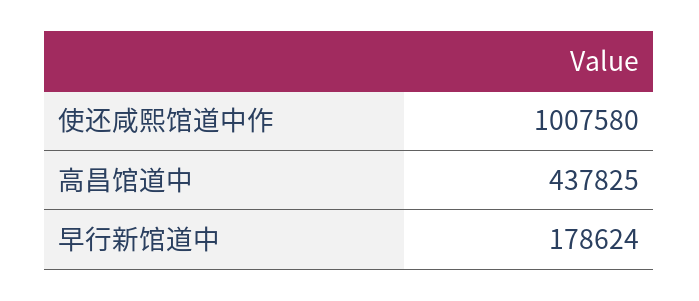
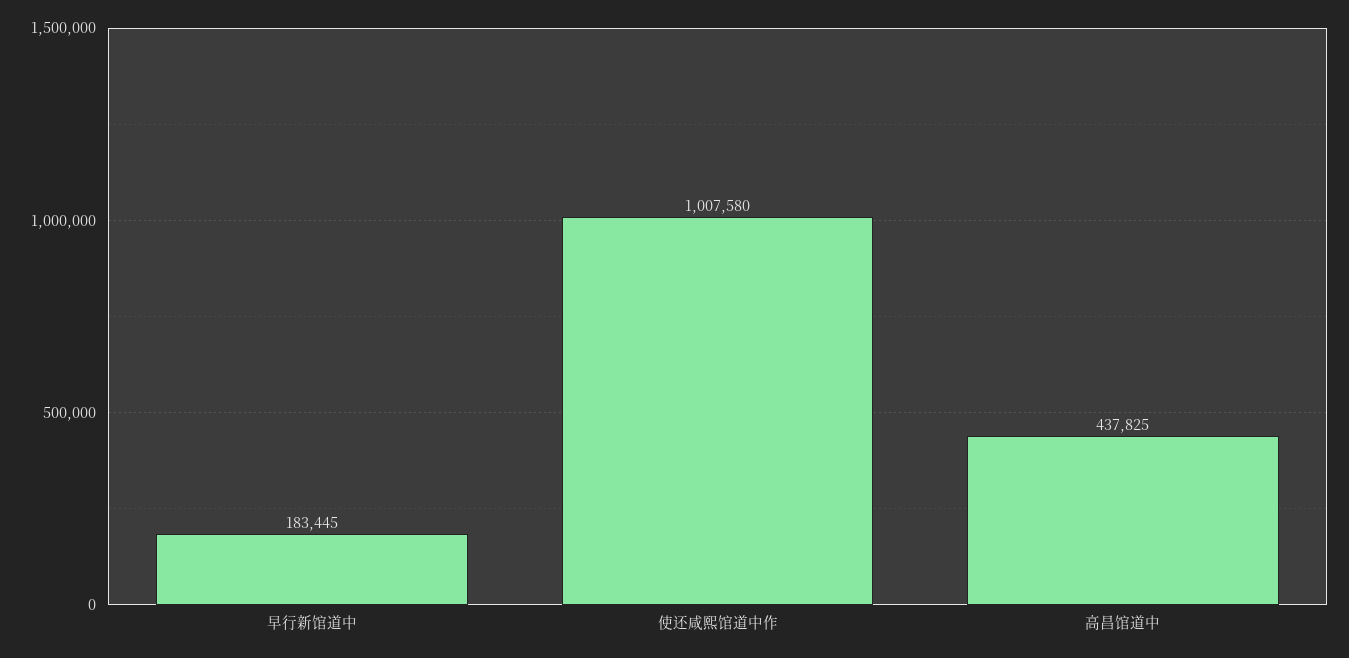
  {
    "使还咸熙馆道中作": 1007580,
    "高昌馆道中": 437825,
-   "早行新馆道中": 178624
+   "早行新馆道中": 183445
  }

